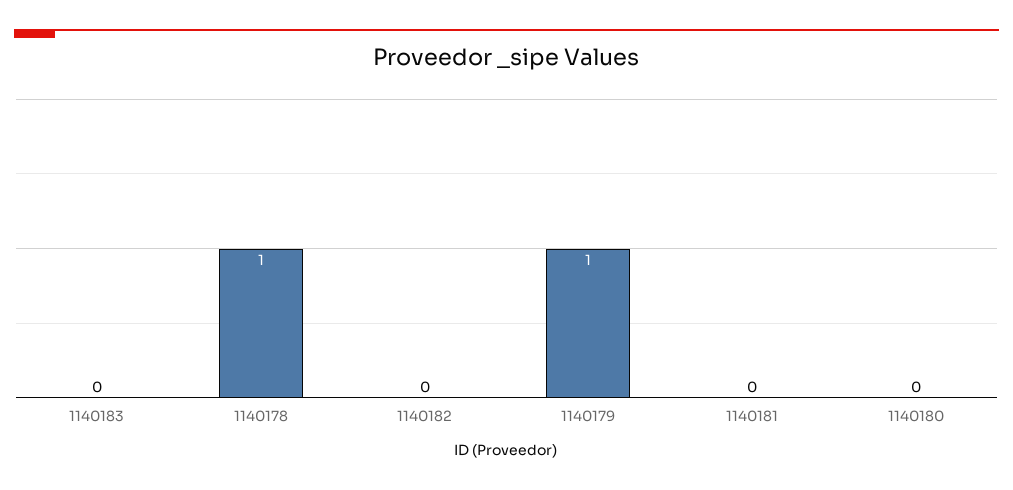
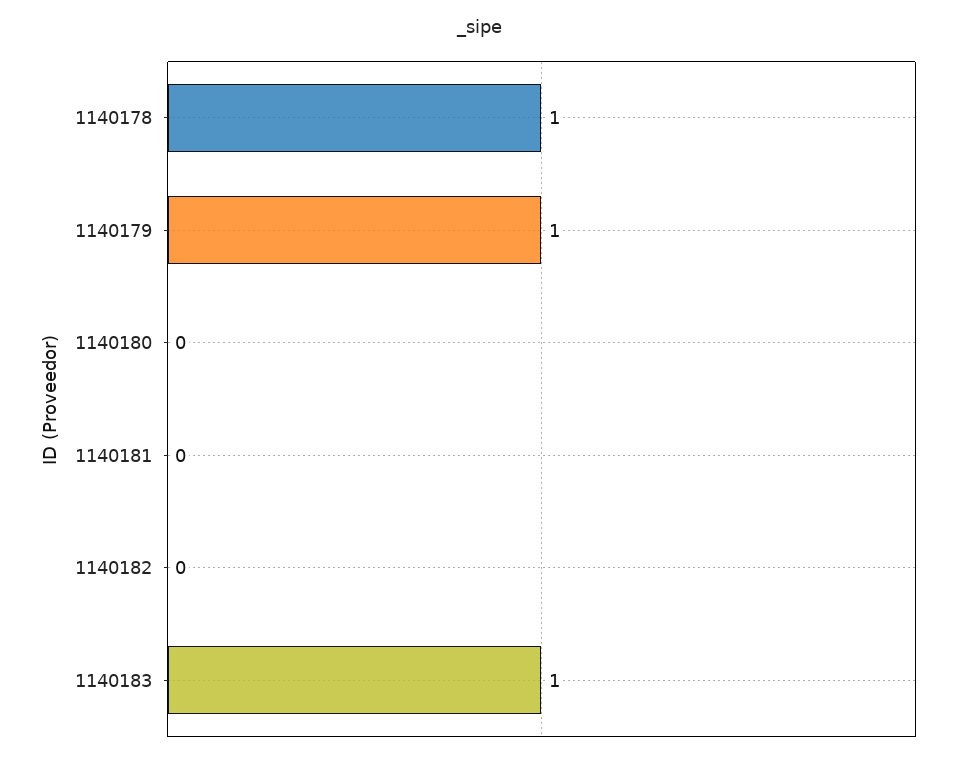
  {
-   "1140183": 0,
+   "1140183": 1,
    "1140178": 1,
    "1140182": 0,
    "1140179": 1,
    "1140181": 0,
    "1140180": 0
  }

